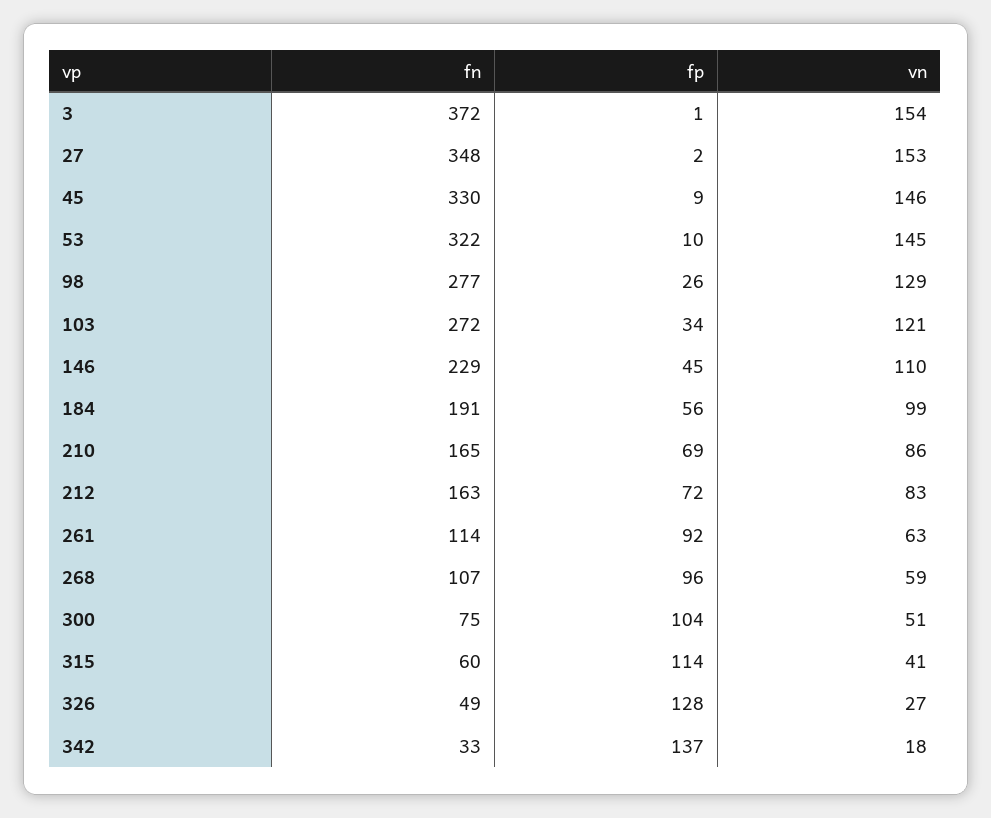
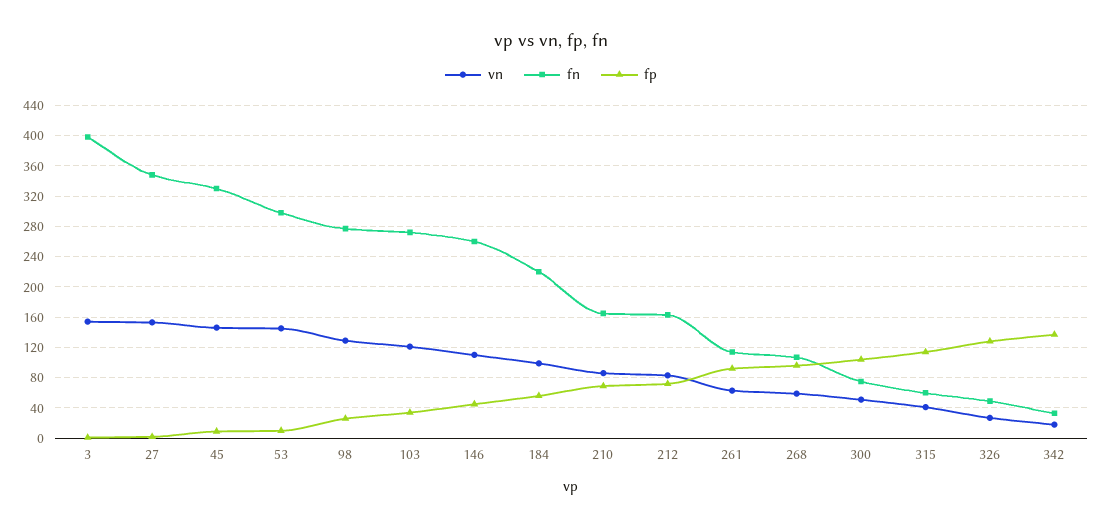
  {
    "fn": {
-     "3": 372,
+     "3": 400,
      "27": 348,
      "45": 330,
-     "53": 322,
+     "53": 300,
      "98": 277,
      "103": 272,
-     "146": 229,
+     "146": 260,
-     "184": 191,
+     "184": 220,
      "210": 165,
      "212": 163,
      "261": 114,
      "268": 107,
      "300": 75,
      "315": 60,
      "326": 49,
      "342": 33
    },
    "fp": {
      "3": 1,
      "27": 2,
      "45": 9,
      "53": 10,
      "98": 26,
      "103": 34,
      "146": 45,
      "184": 56,
      "210": 69,
      "212": 72,
      "261": 92,
      "268": 96,
      "300": 104,
      "315": 114,
      "326": 128,
      "342": 137
    },
    "vn": {
      "3": 154,
      "27": 153,
      "45": 146,
      "53": 145,
      "98": 129,
      "103": 121,
      "146": 110,
      "184": 99,
      "210": 86,
      "212": 83,
      "261": 63,
      "268": 59,
      "300": 51,
      "315": 41,
      "326": 27,
      "342": 18
    }
  }

